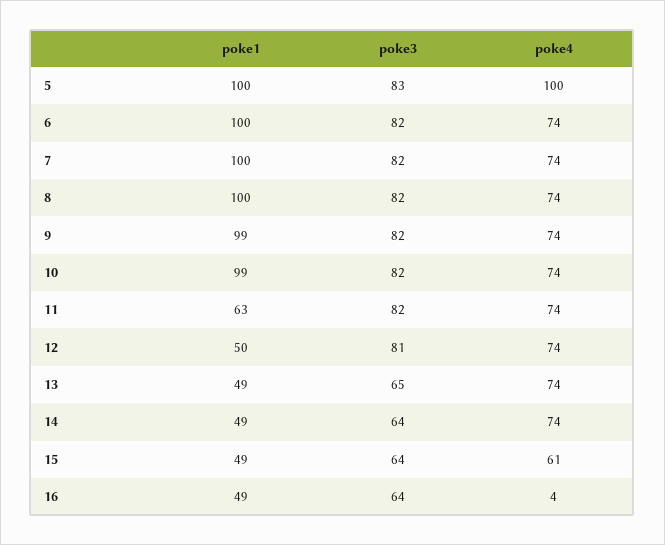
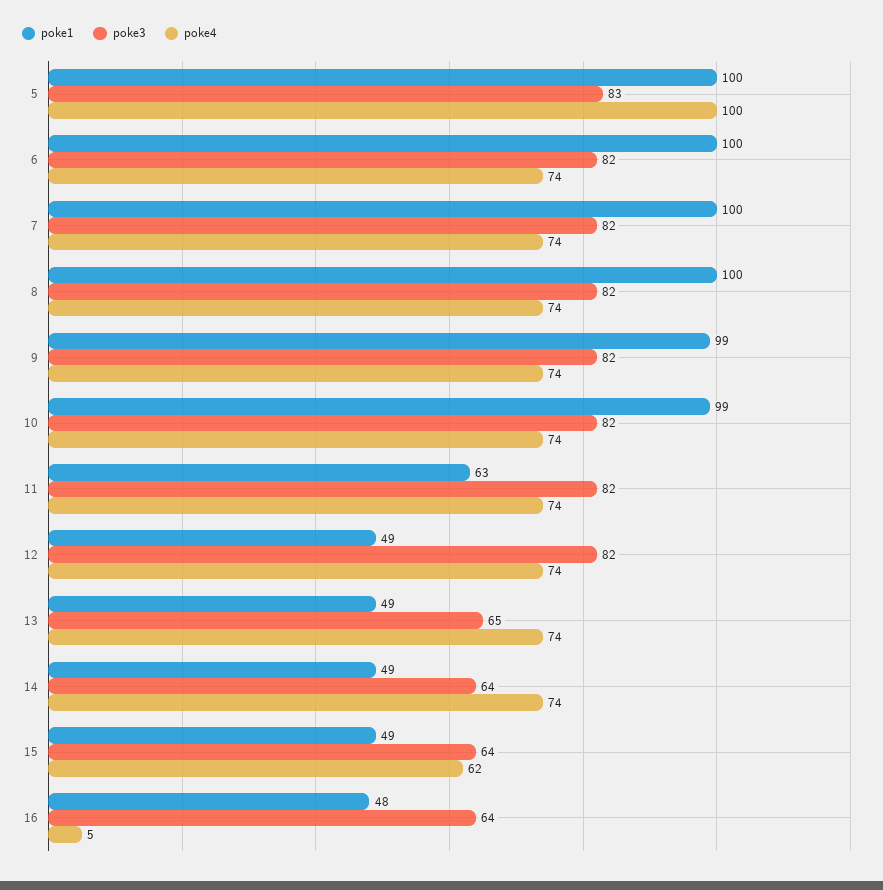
  {
    "poke1": {
      "5": 100,
      "6": 100,
      "7": 100,
      "8": 100,
      "9": 99,
      "10": 99,
      "11": 63,
-     "12": 50,
+     "12": 49,
      "13": 49,
      "14": 49,
      "15": 49,
-     "16": 49
+     "16": 48
    },
    "poke3": {
      "5": 83,
      "6": 82,
      "7": 82,
      "8": 82,
      "9": 82,
      "10": 82,
      "11": 82,
-     "12": 81,
+     "12": 82,
      "13": 65,
      "14": 64,
      "15": 64,
      "16": 64
    },
    "poke4": {
      "5": 100,
      "6": 74,
      "7": 74,
      "8": 74,
      "9": 74,
      "10": 74,
      "11": 74,
      "12": 74,
      "13": 74,
      "14": 74,
-     "15": 61,
+     "15": 62,
-     "16": 4
+     "16": 5
    }
  }

